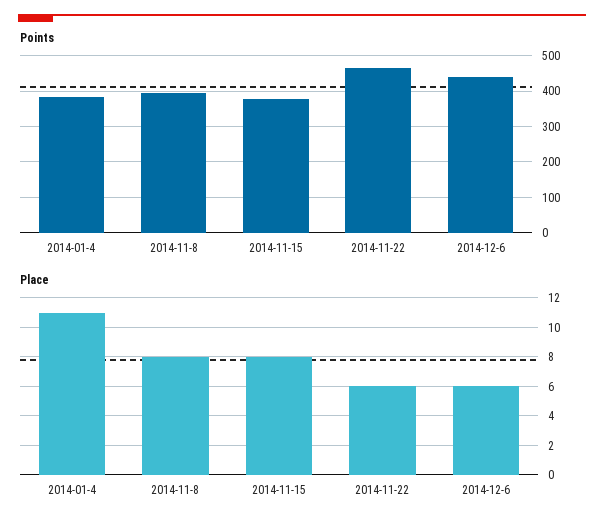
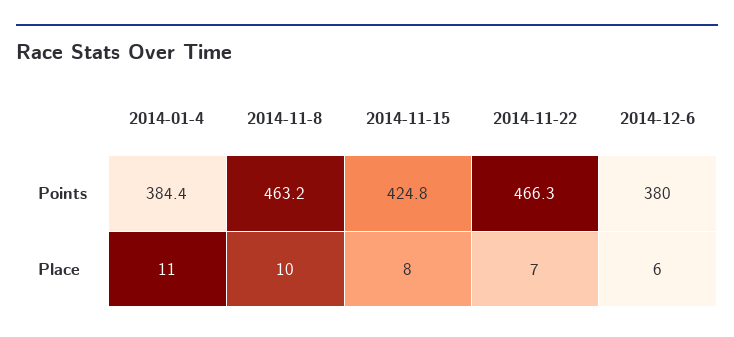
  {
    "Points": {
      "2014-01-4": 384.4,
-     "2014-11-8": 400,
+     "2014-11-8": 463.2,
-     "2014-11-15": 380,
+     "2014-11-15": 424.8,
      "2014-11-22": 466.3,
-     "2014-12-6": 440
+     "2014-12-6": 380
    },
    "Place": {
      "2014-01-4": 11,
-     "2014-11-8": 8,
+     "2014-11-8": 10,
      "2014-11-15": 8,
-     "2014-11-22": 6,
+     "2014-11-22": 7,
      "2014-12-6": 6
    }
  }

